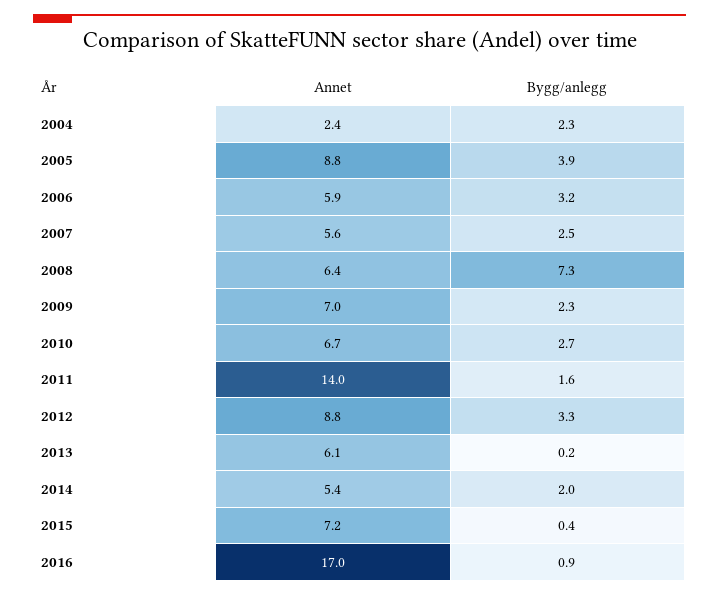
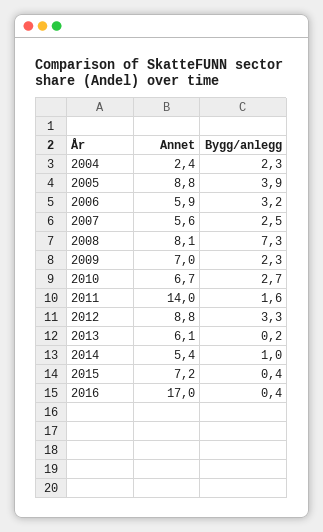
  {
    "Annet": {
      "2004": 2.4,
      "2005": 8.8,
      "2006": 5.9,
      "2007": 5.6,
-     "2008": 6.4,
+     "2008": 8.1,
      "2009": 7,
      "2010": 6.7,
      "2011": 14,
      "2012": 8.8,
      "2013": 6.1,
      "2014": 5.4,
      "2015": 7.2,
      "2016": 17
    },
    "Bygg/anlegg": {
      "2004": 2.3,
      "2005": 3.9,
      "2006": 3.2,
      "2007": 2.5,
      "2008": 7.3,
      "2009": 2.3,
      "2010": 2.7,
      "2011": 1.6,
      "2012": 3.3,
      "2013": 0.2,
-     "2014": 2,
+     "2014": 1,
      "2015": 0.4,
-     "2016": 0.9
+     "2016": 0.4
    }
  }

